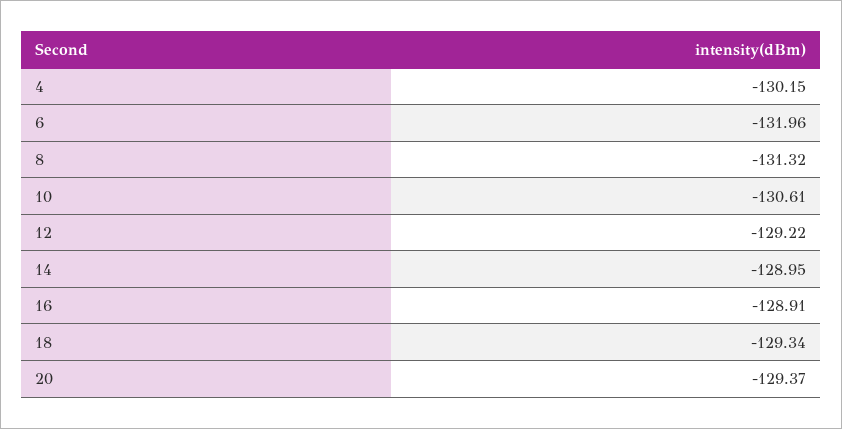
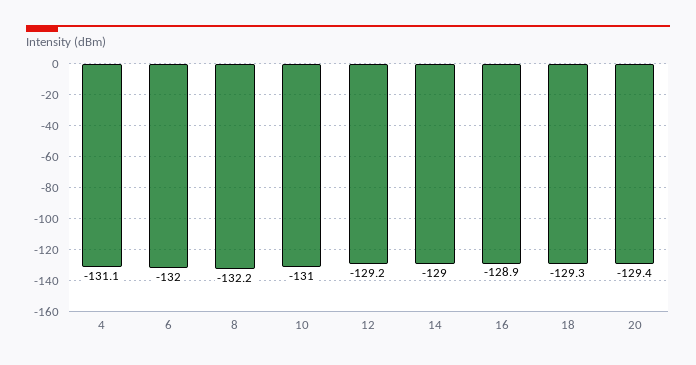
  {
-   "4": -130.15,
+   "4": -131.1,
    "6": -131.96,
-   "8": -131.32,
+   "8": -132.2,
-   "10": -130.61,
+   "10": -131,
    "12": -129.22,
    "14": -128.95,
    "16": -128.91,
    "18": -129.34,
    "20": -129.37
  }

